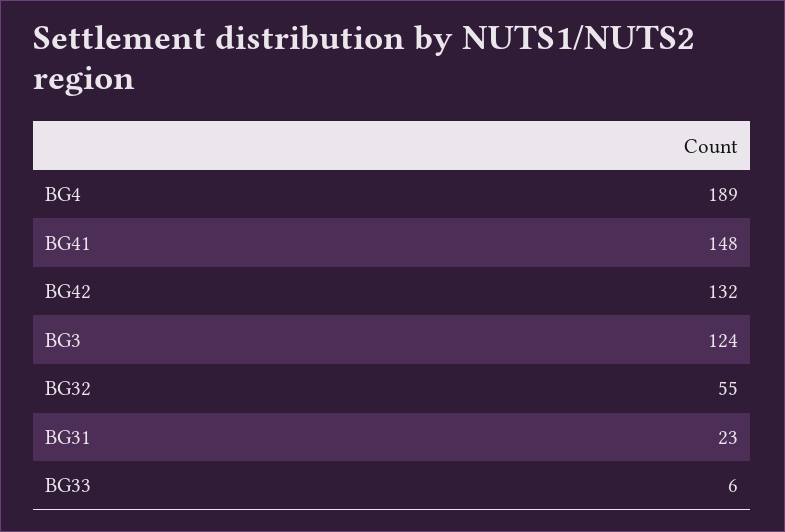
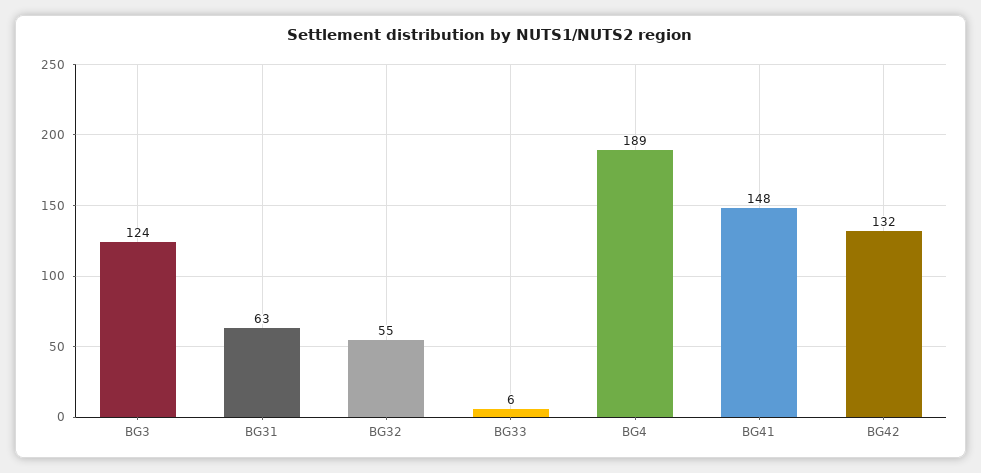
  {
    "BG4": 189,
    "BG41": 148,
    "BG42": 132,
    "BG3": 124,
    "BG32": 55,
-   "BG31": 23,
+   "BG31": 63,
    "BG33": 6
  }

